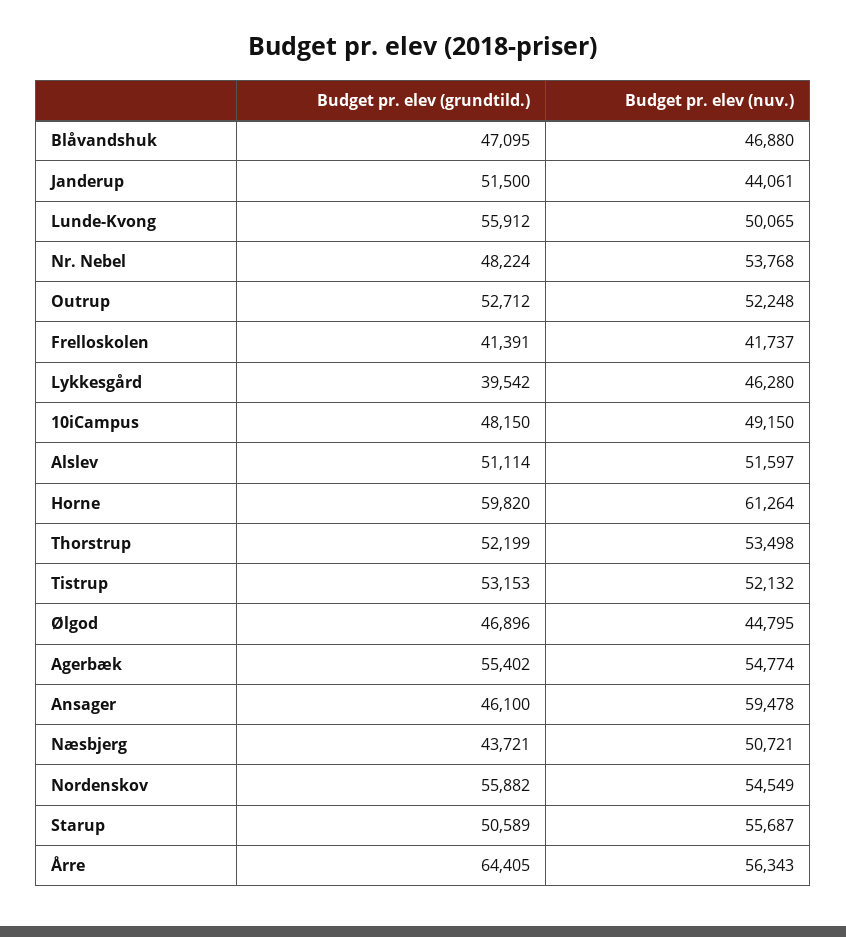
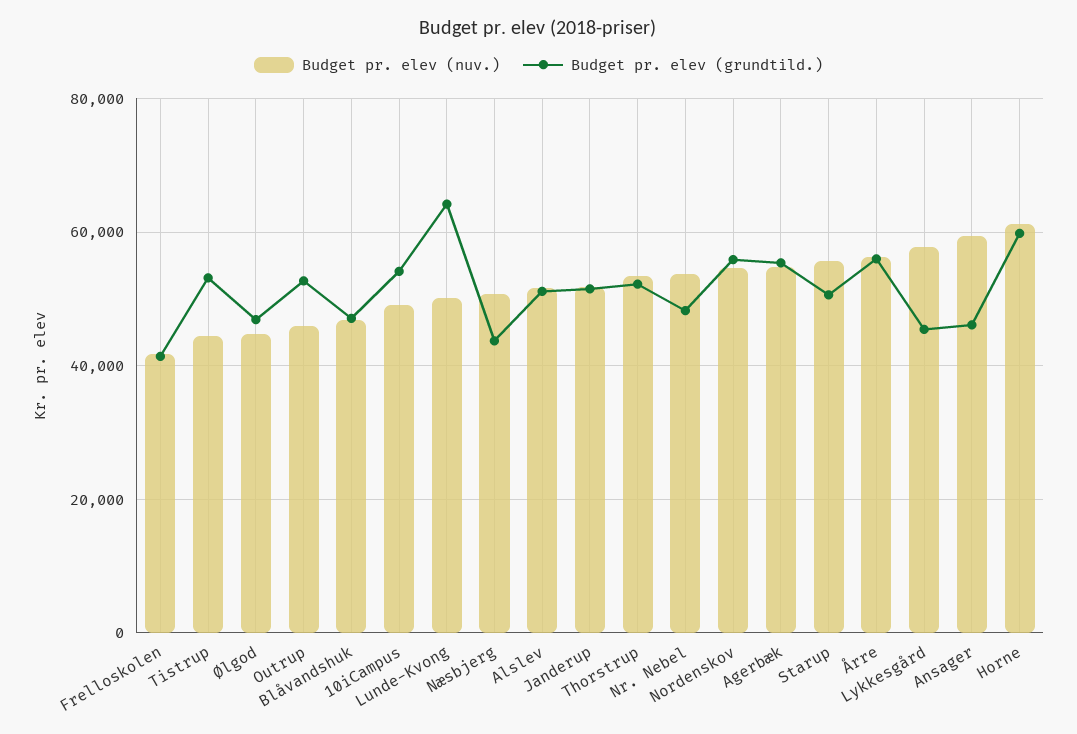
  {
    "Budget pr. elev (grundtild.)": {
      "Blåvandshuk": 47095,
      "Janderup": 51500,
-     "Lunde-Kvong": 55912,
+     "Lunde-Kvong": 64000,
      "Nr. Nebel": 48224,
      "Outrup": 52712,
      "Frelloskolen": 41391,
-     "Lykkesgård": 39542,
+     "Lykkesgård": 46000,
-     "10iCampus": 48150,
+     "10iCampus": 54000,
      "Alslev": 51114,
      "Horne": 59820,
      "Thorstrup": 52199,
      "Tistrup": 53153,
      "Ølgod": 46896,
      "Agerbæk": 55402,
      "Ansager": 46100,
      "Næsbjerg": 43721,
      "Nordenskov": 55882,
      "Starup": 50589,
-     "Årre": 64405
+     "Årre": 56000
    },
    "Budget pr. elev (nuv.)": {
      "Blåvandshuk": 46880,
-     "Janderup": 44061,
+     "Janderup": 52000,
      "Lunde-Kvong": 50065,
      "Nr. Nebel": 53768,
-     "Outrup": 52248,
+     "Outrup": 46000,
      "Frelloskolen": 41737,
-     "Lykkesgård": 46280,
+     "Lykkesgård": 58000,
      "10iCampus": 49150,
      "Alslev": 51597,
      "Horne": 61264,
      "Thorstrup": 53498,
-     "Tistrup": 52132,
+     "Tistrup": 44000,
      "Ølgod": 44795,
      "Agerbæk": 54774,
      "Ansager": 59478,
      "Næsbjerg": 50721,
      "Nordenskov": 54549,
      "Starup": 55687,
      "Årre": 56343
    }
  }

